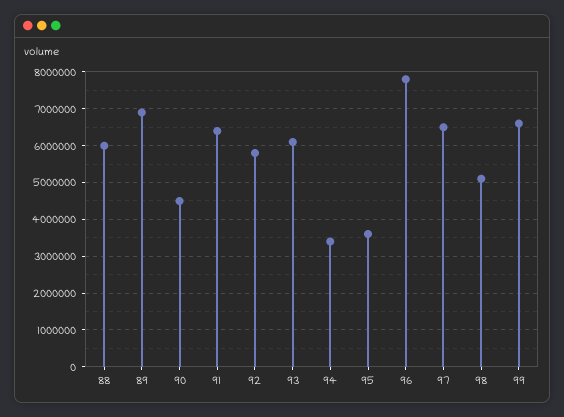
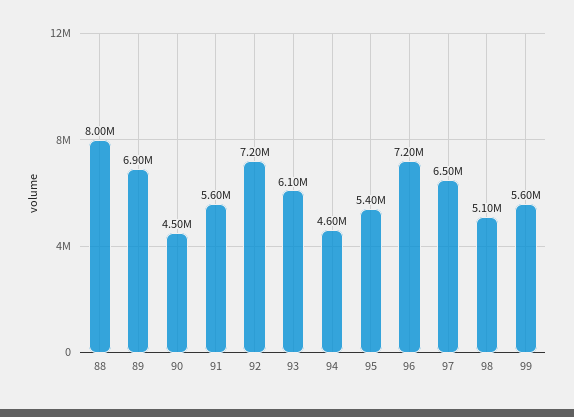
  {
-   "88": 6000000,
+   "88": 8000000,
    "89": 6900000,
    "90": 4500000,
-   "91": 6400000,
+   "91": 5600000,
-   "92": 5800000,
+   "92": 7200000,
    "93": 6100000,
-   "94": 3400000,
+   "94": 4600000,
-   "95": 3600000,
+   "95": 5400000,
-   "96": 7800000,
+   "96": 7200000,
    "97": 6500000,
    "98": 5100000,
-   "99": 6600000
+   "99": 5600000
  }

